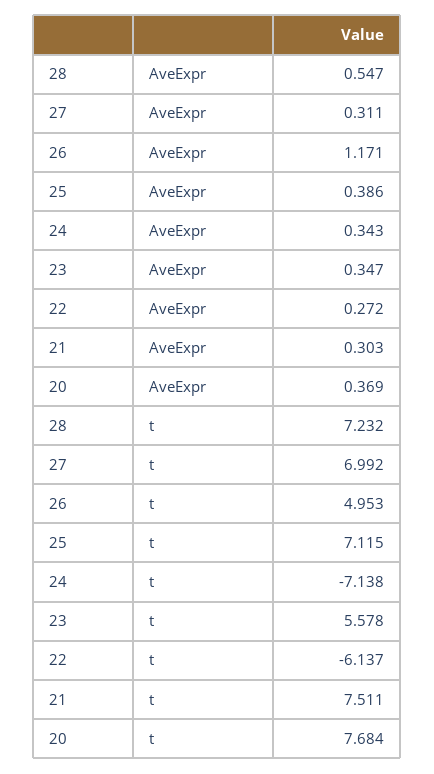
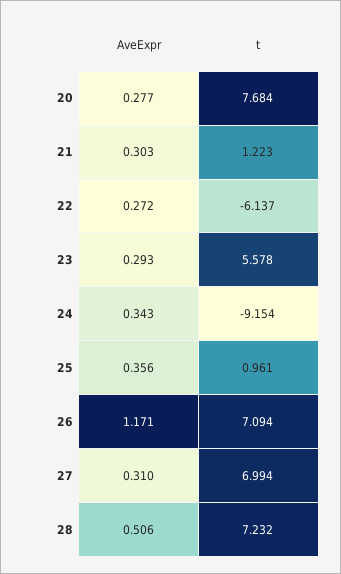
  {
    "28": {
-     "AveExpr": 0.547,
+     "AveExpr": 0.506,
      "t": 7.232
    },
    "27": {
-     "AveExpr": 0.311,
+     "AveExpr": 0.31,
-     "t": 6.992
+     "t": 6.994
    },
    "26": {
      "AveExpr": 1.171,
-     "t": 4.953
+     "t": 7.094
    },
    "25": {
-     "AveExpr": 0.386,
+     "AveExpr": 0.356,
-     "t": 7.115
+     "t": 0.961
    },
    "24": {
      "AveExpr": 0.343,
-     "t": -7.138
+     "t": -9.154
    },
    "23": {
-     "AveExpr": 0.347,
+     "AveExpr": 0.293,
      "t": 5.578
    },
    "22": {
      "AveExpr": 0.272,
      "t": -6.137
    },
    "21": {
      "AveExpr": 0.303,
-     "t": 7.511
+     "t": 1.223
    },
    "20": {
-     "AveExpr": 0.369,
+     "AveExpr": 0.277,
      "t": 7.684
    }
  }

